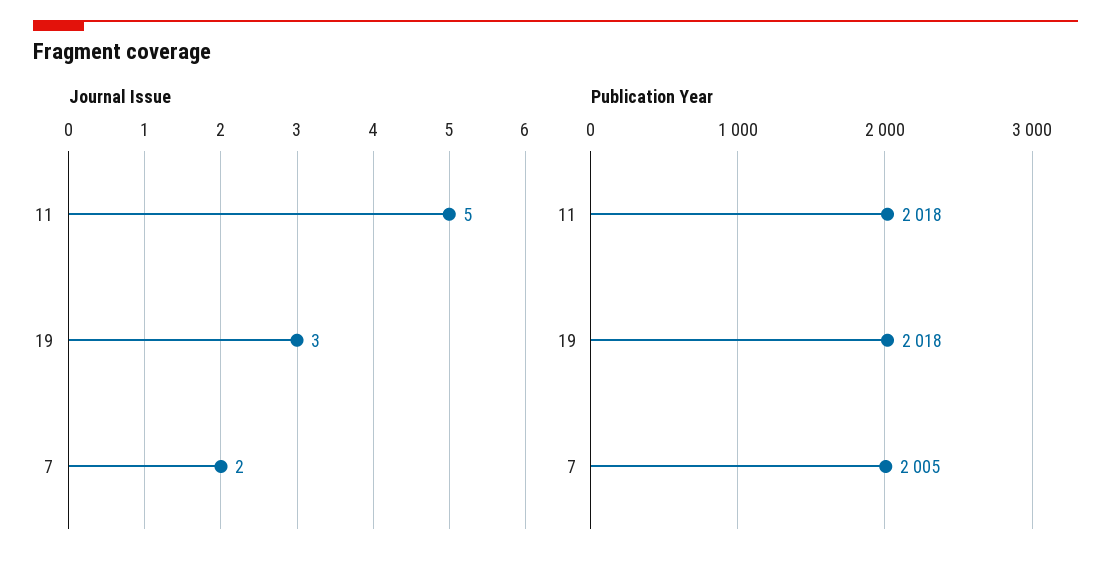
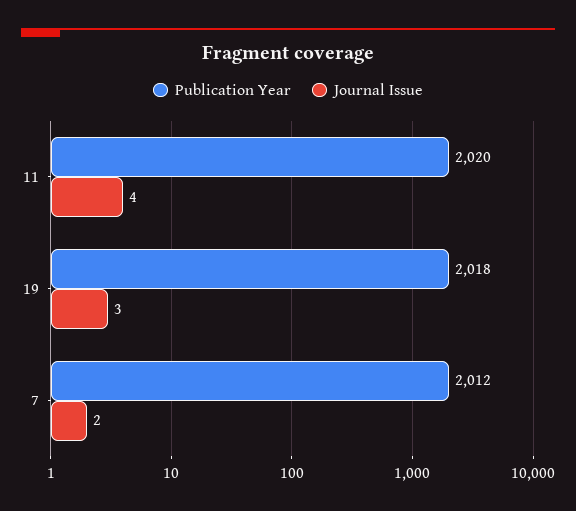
  {
    "Journal Issue": {
-     "11": 5,
+     "11": 4,
      "19": 3,
      "7": 2
    },
    "Publication Year": {
-     "11": 2018,
+     "11": 2020,
      "19": 2018,
-     "7": 2005
+     "7": 2012
    }
  }

